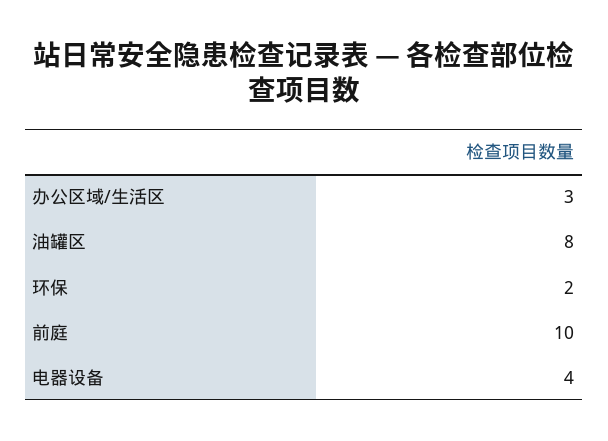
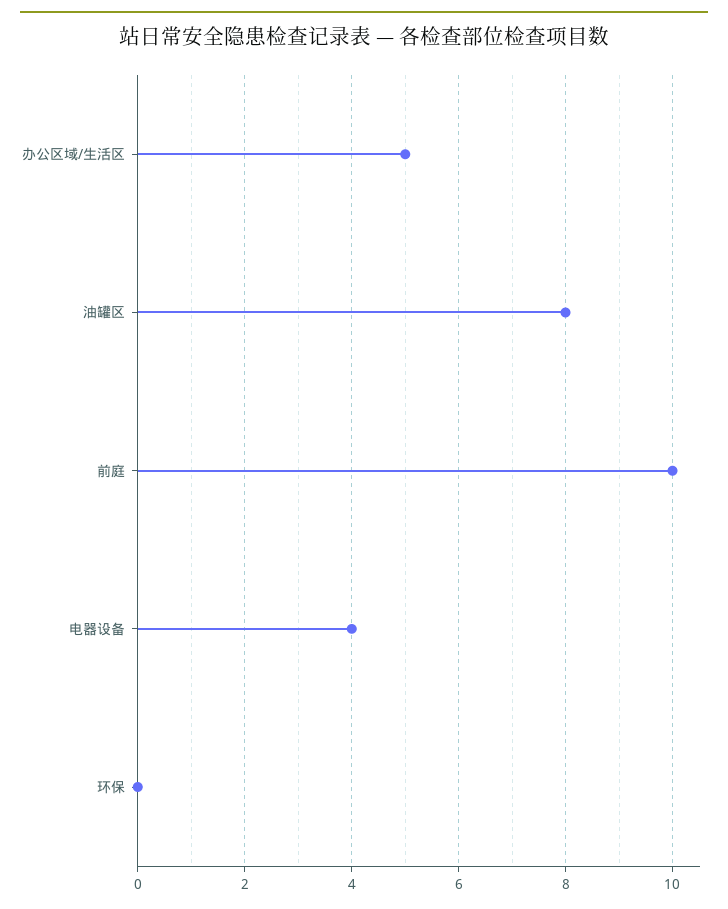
  {
-   "办公区域/生活区": 3,
+   "办公区域/生活区": 5,
    "油罐区": 8,
-   "环保": 2,
+   "环保": 0,
    "前庭": 10,
    "电器设备": 4
  }

